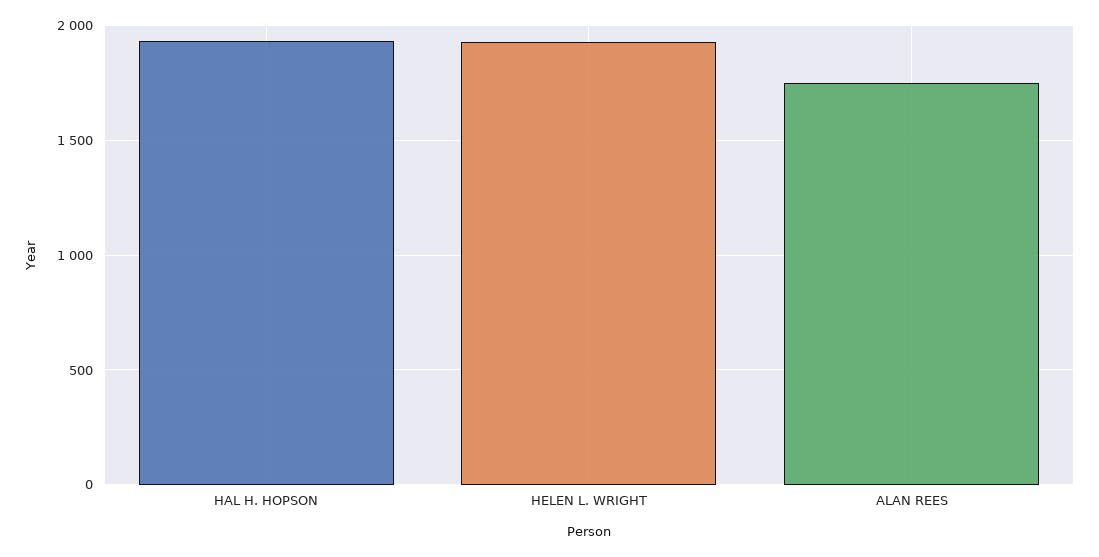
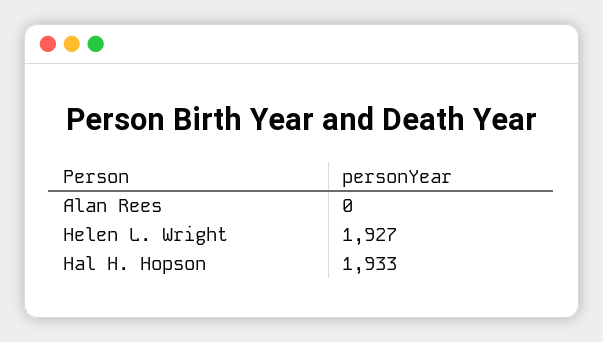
  {
    "HAL H. HOPSON": 1933,
    "HELEN L. WRIGHT": 1927,
-   "ALAN REES": 1750
+   "ALAN REES": 0
  }

